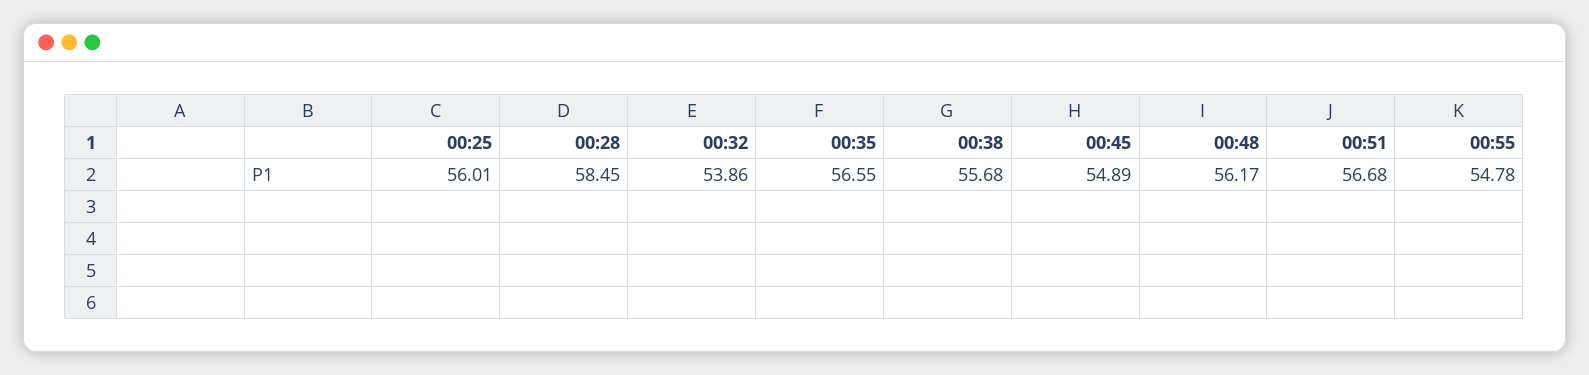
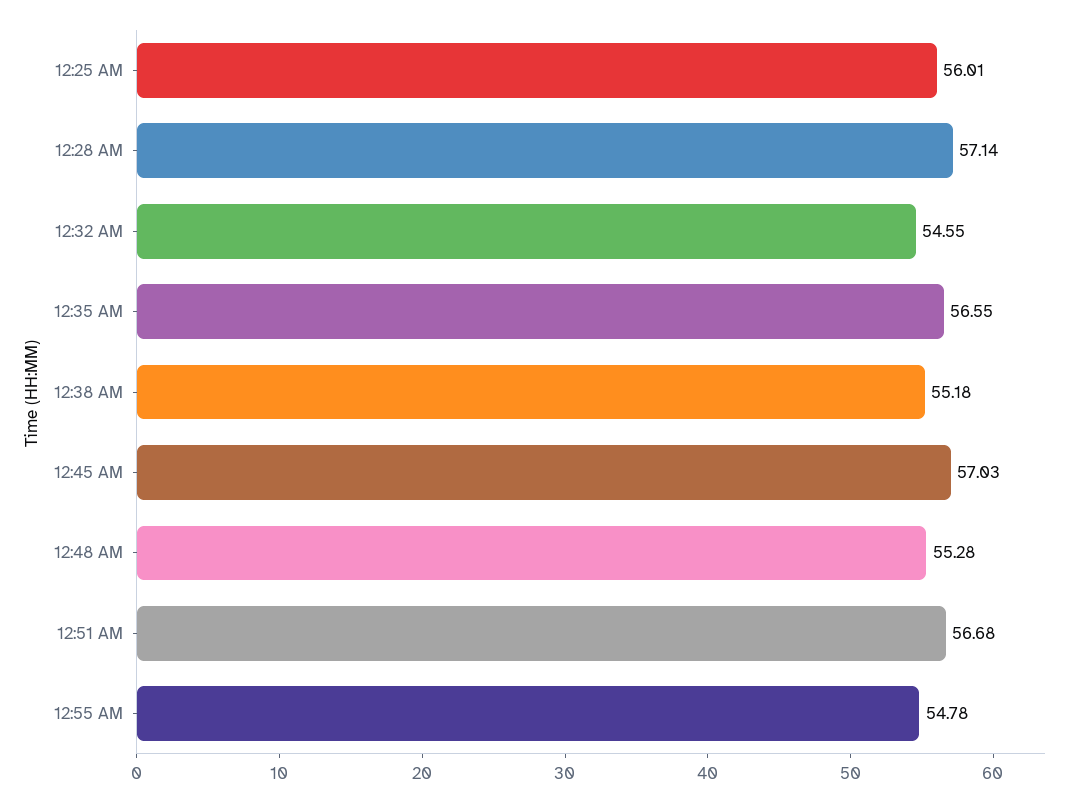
  {
    "00:25": 56.01,
-   "00:28": 58.45,
+   "00:28": 57.14,
-   "00:32": 53.86,
+   "00:32": 54.55,
    "00:35": 56.55,
-   "00:38": 55.68,
+   "00:38": 55.18,
-   "00:45": 54.89,
+   "00:45": 57.03,
-   "00:48": 56.17,
+   "00:48": 55.28,
    "00:51": 56.68,
    "00:55": 54.78
  }

